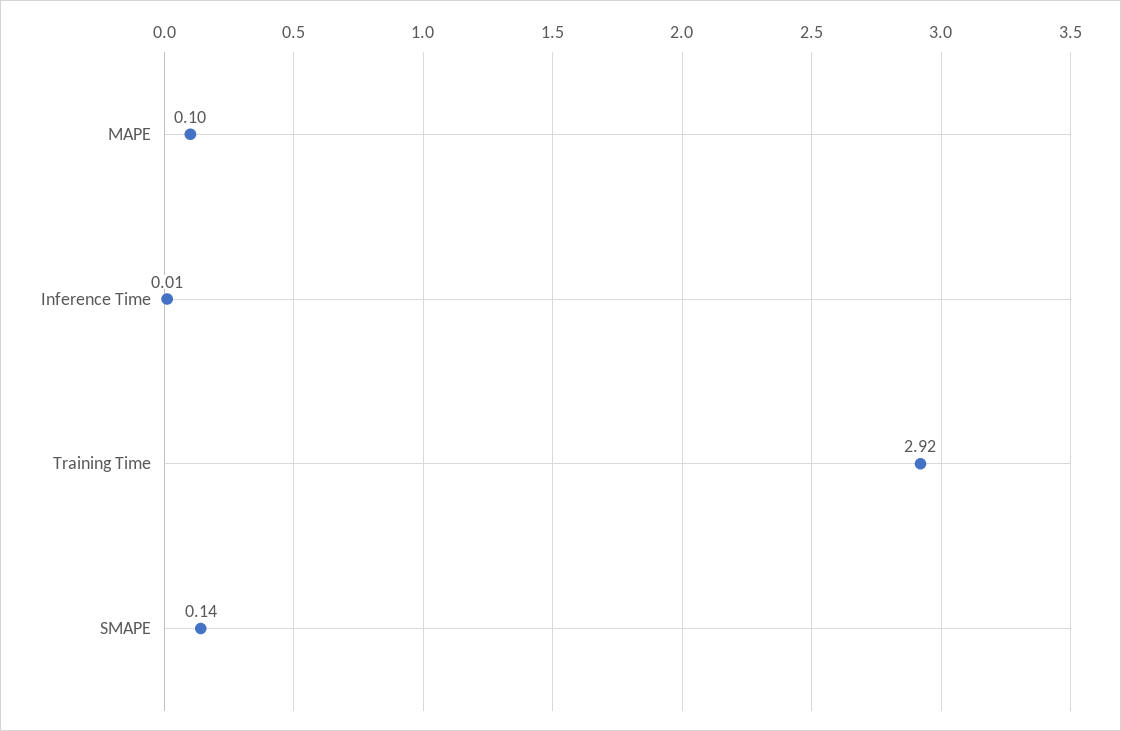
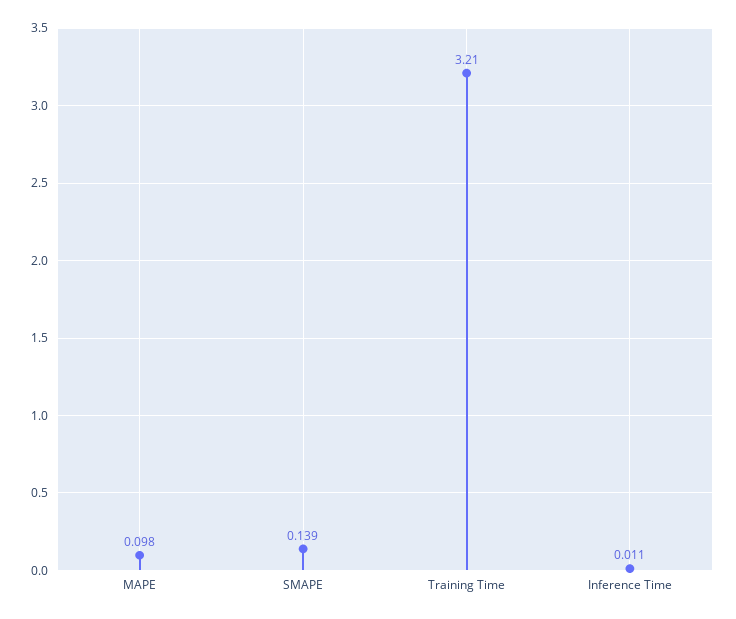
  {
    "MAPE": 0.098,
    "Inference Time": 0.011,
-   "Training Time": 2.92,
+   "Training Time": 3.21,
    "SMAPE": 0.139
  }

